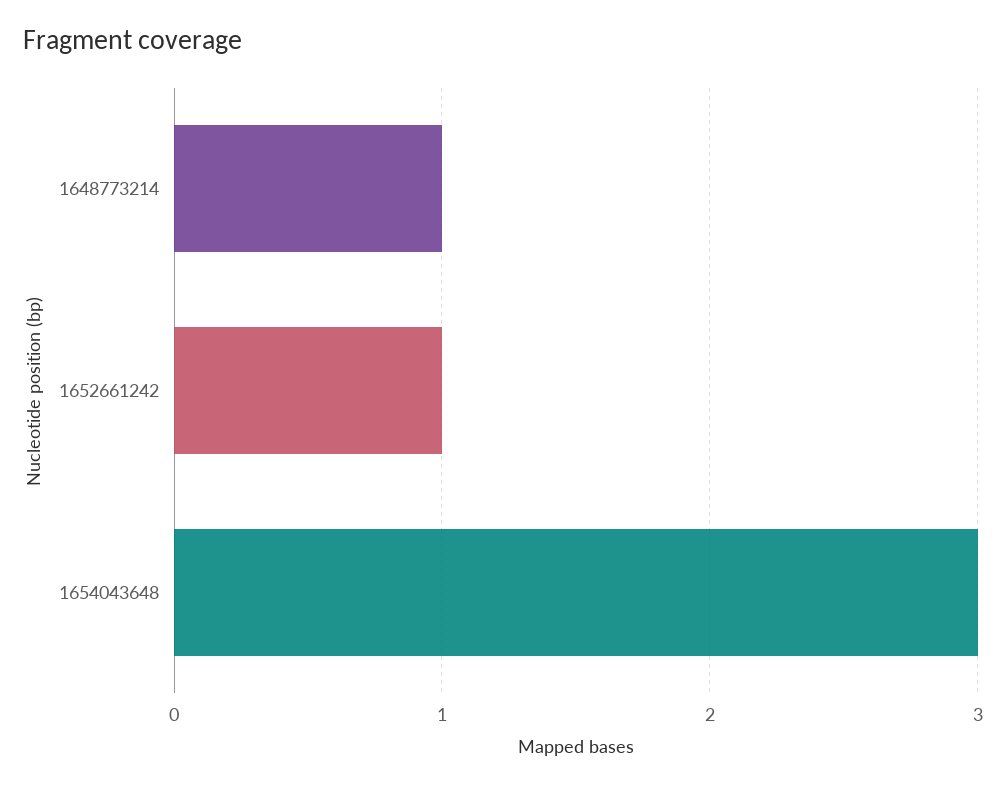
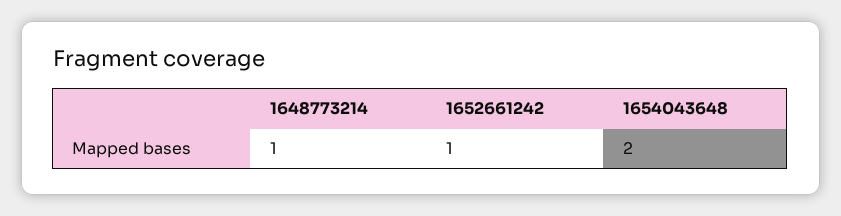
  {
    "1648773214": 1,
    "1652661242": 1,
-   "1654043648": 3
+   "1654043648": 2
  }

